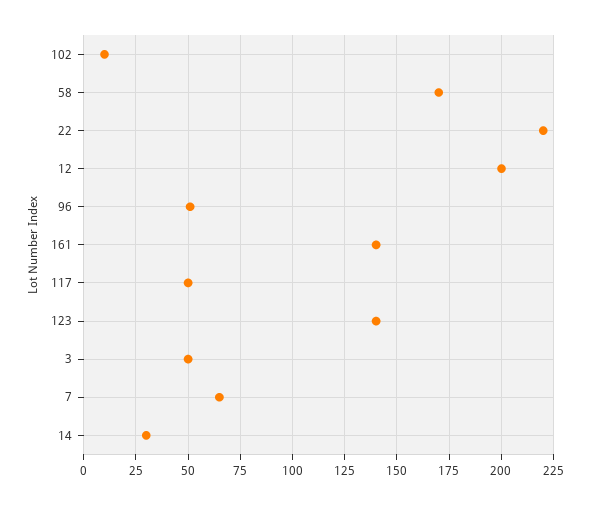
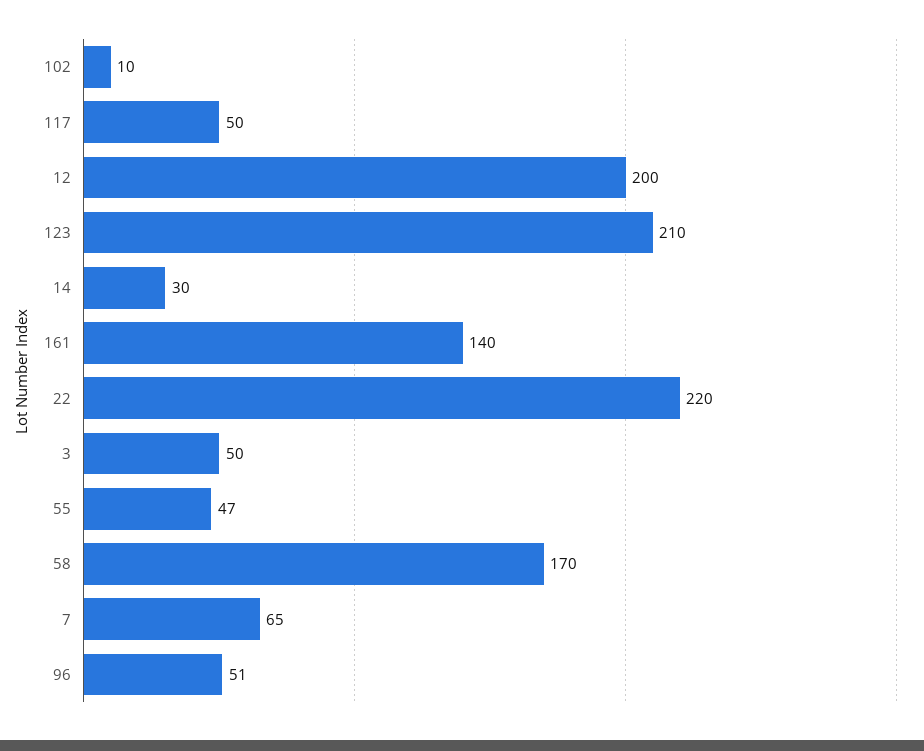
  {
    "102": 10,
    "58": 170,
    "22": 220,
    "12": 200,
    "96": 51,
    "161": 140,
    "117": 50,
-   "123": 140,
+   "123": 210,
    "3": 50,
    "7": 65,
-   "14": 30
+   "14": 30,
+   "55": 47
  }

